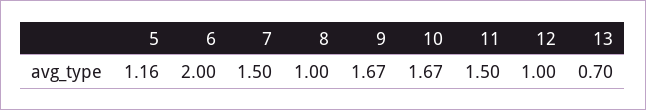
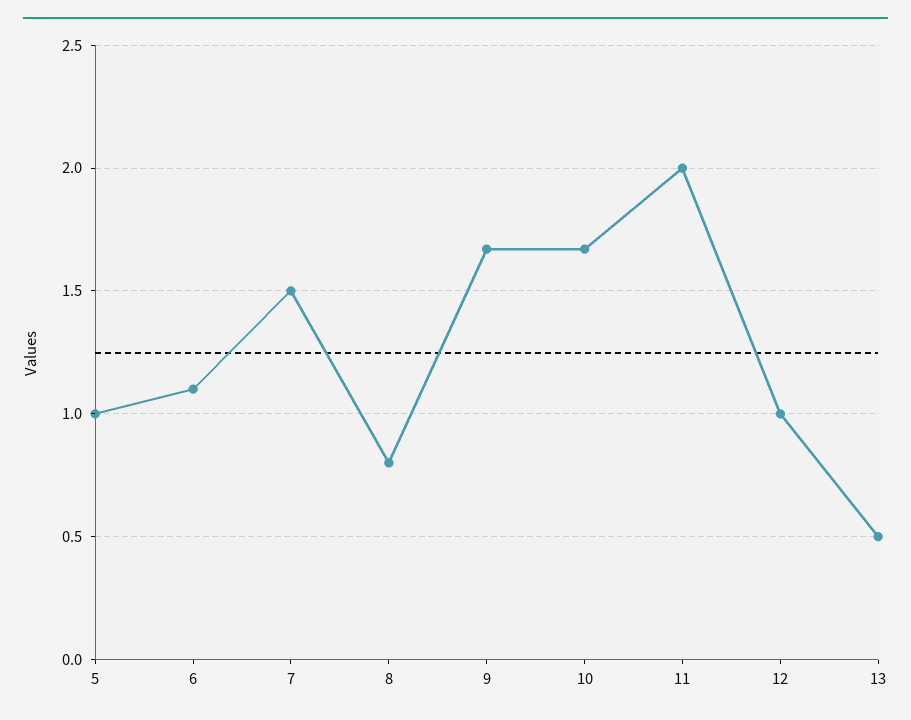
  {
-   "5": 1.16,
+   "5": 1,
-   "6": 2,
+   "6": 1.1,
    "7": 1.5,
-   "8": 1,
+   "8": 0.8,
    "9": 1.67,
    "10": 1.67,
-   "11": 1.5,
+   "11": 2,
    "12": 1,
-   "13": 0.7
+   "13": 0.5
  }

